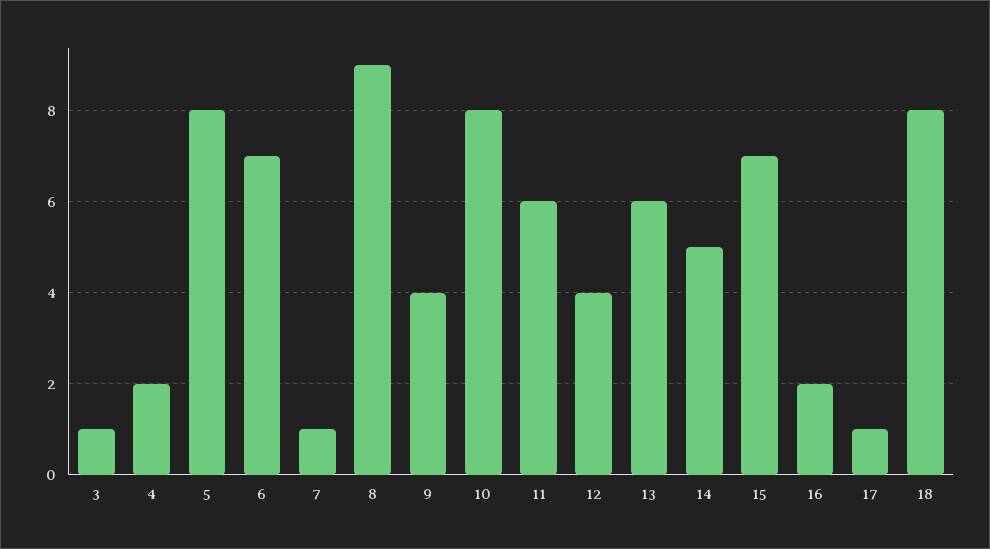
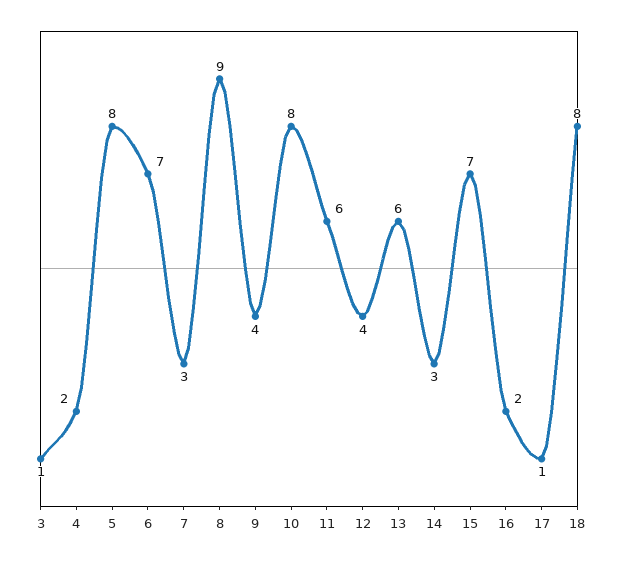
  {
    "3": 1,
    "4": 2,
    "5": 8,
    "6": 7,
-   "7": 1,
+   "7": 3,
    "8": 9,
    "9": 4,
    "10": 8,
    "11": 6,
    "12": 4,
    "13": 6,
-   "14": 5,
+   "14": 3,
    "15": 7,
    "16": 2,
    "17": 1,
    "18": 8
  }

